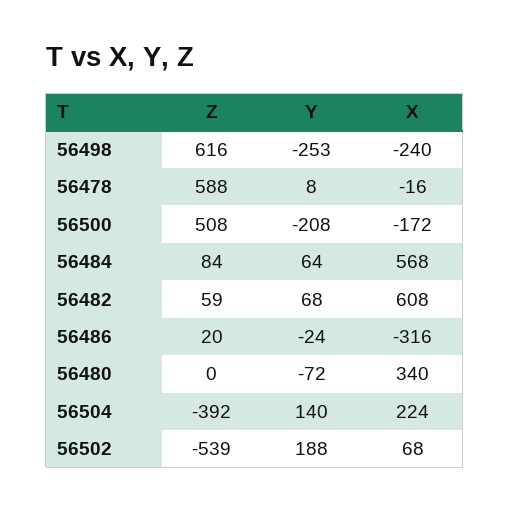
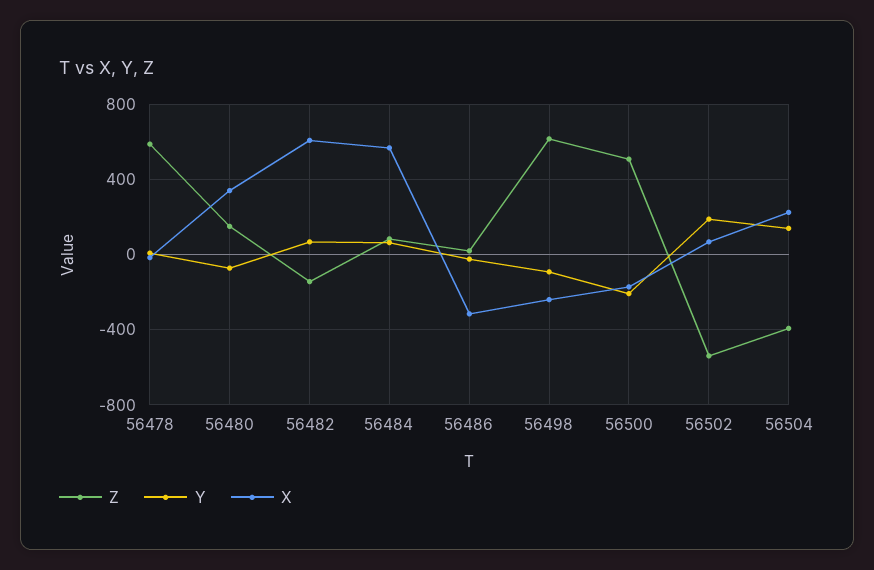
  {
    "Z": {
      "56498": 616,
      "56478": 588,
      "56500": 508,
      "56484": 84,
-     "56482": 59,
+     "56482": -150,
      "56486": 20,
-     "56480": 0,
+     "56480": 150,
      "56504": -392,
      "56502": -539
    },
    "Y": {
-     "56498": -253,
+     "56498": -100,
      "56478": 8,
      "56500": -208,
      "56484": 64,
      "56482": 68,
      "56486": -24,
      "56480": -72,
      "56504": 140,
      "56502": 188
    },
    "X": {
      "56498": -240,
      "56478": -16,
      "56500": -172,
      "56484": 568,
      "56482": 608,
      "56486": -316,
      "56480": 340,
      "56504": 224,
      "56502": 68
    }
  }

